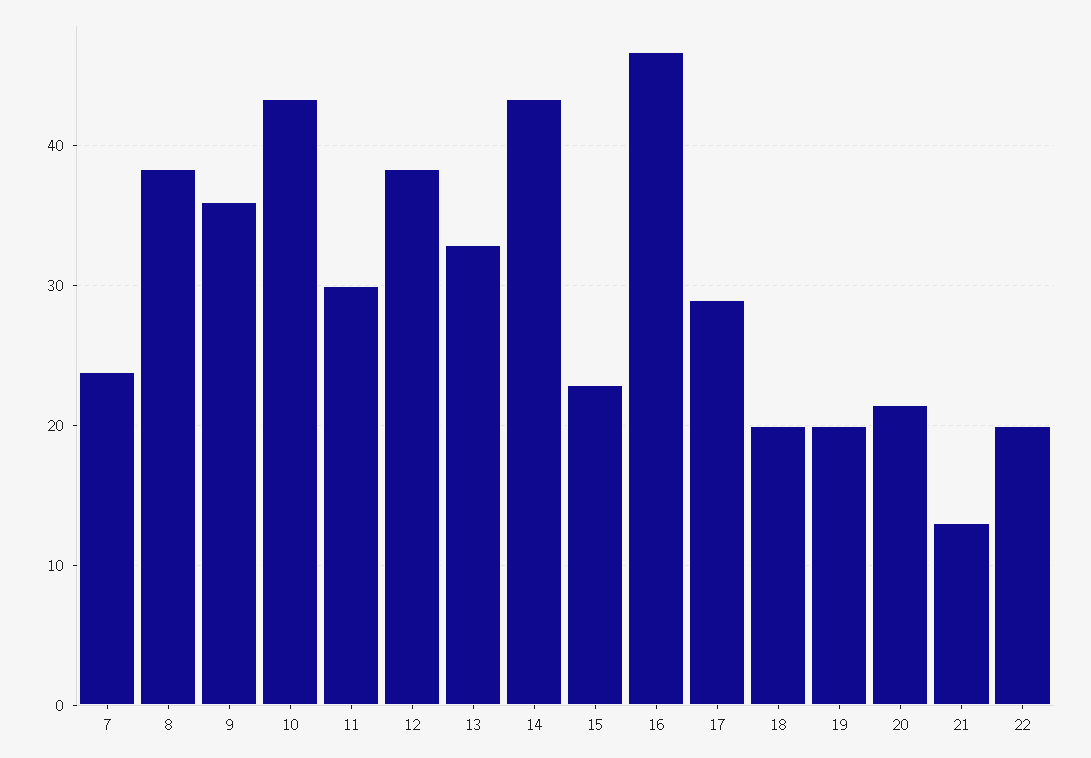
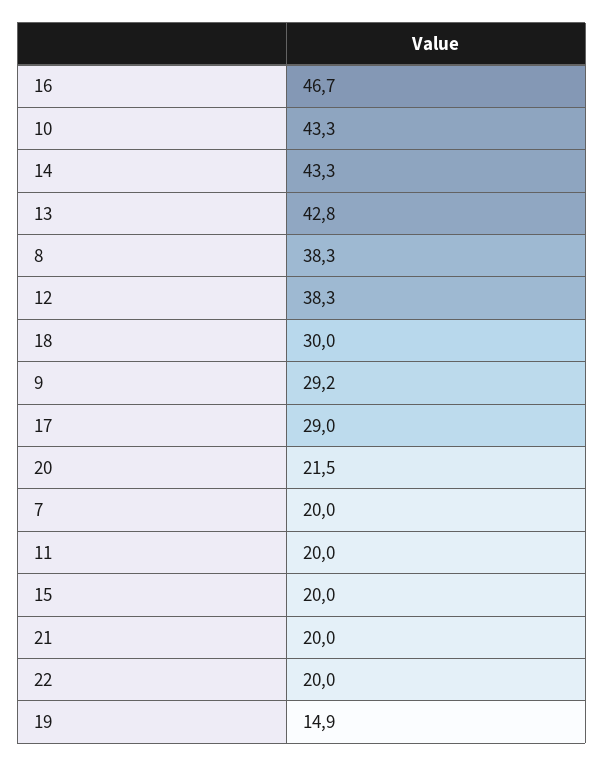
  {
-   "7": 24,
+   "7": 20,
    "8": 38.3,
-   "9": 36,
+   "9": 29.2,
    "10": 43.3,
-   "11": 30,
+   "11": 20,
    "12": 38.3,
-   "13": 33,
+   "13": 42.8,
    "14": 43.3,
-   "15": 23,
+   "15": 20,
    "16": 46.7,
    "17": 29,
-   "18": 20,
+   "18": 30,
-   "19": 20,
+   "19": 14.9,
    "20": 21.5,
-   "21": 13,
+   "21": 20,
    "22": 20
  }

